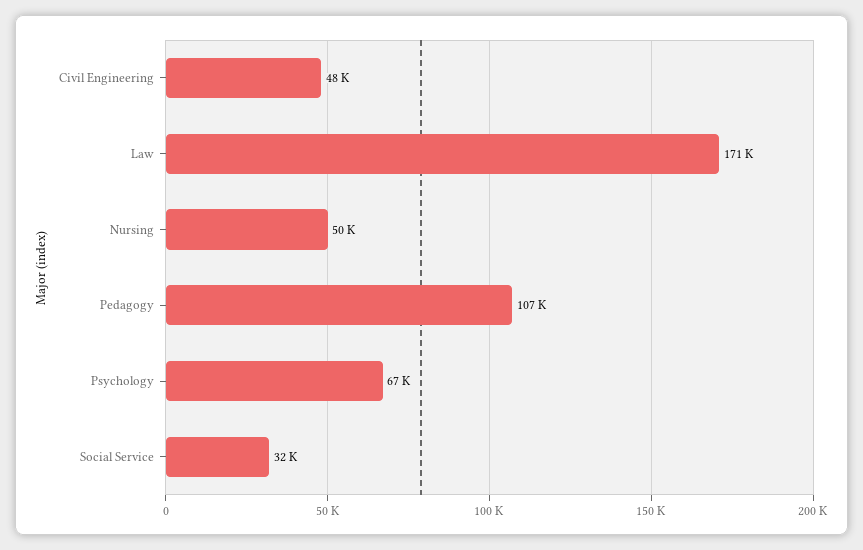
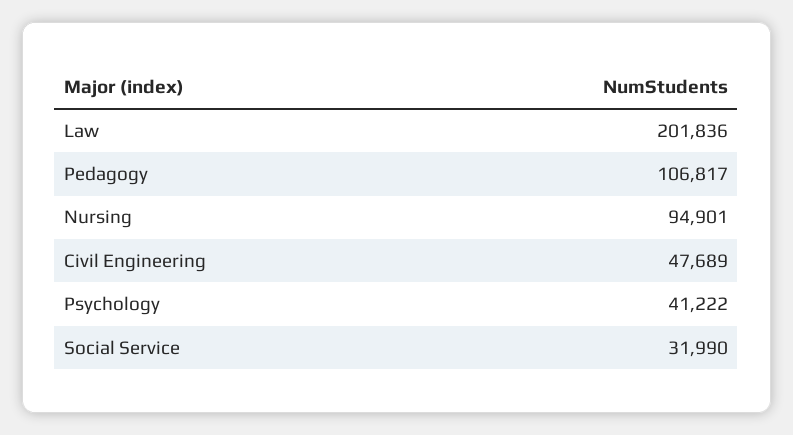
  {
    "Civil Engineering": 47689,
-   "Law": 171000,
+   "Law": 201836,
-   "Nursing": 50000,
+   "Nursing": 94901,
    "Pedagogy": 106817,
-   "Psychology": 67000,
+   "Psychology": 41222,
    "Social Service": 31990
  }

